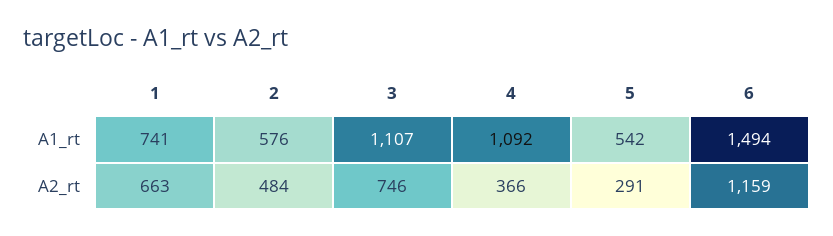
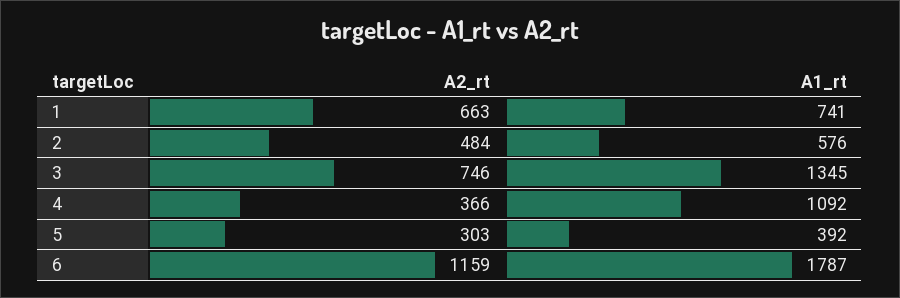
  {
    "1": {
      "A1_rt": 741,
      "A2_rt": 663
    },
    "2": {
      "A1_rt": 576,
      "A2_rt": 484
    },
    "3": {
-     "A1_rt": 1107,
+     "A1_rt": 1345,
      "A2_rt": 746
    },
    "4": {
      "A1_rt": 1092,
      "A2_rt": 366
    },
    "5": {
-     "A1_rt": 542,
+     "A1_rt": 392,
-     "A2_rt": 291
+     "A2_rt": 303
    },
    "6": {
-     "A1_rt": 1494,
+     "A1_rt": 1787,
      "A2_rt": 1159
    }
  }

